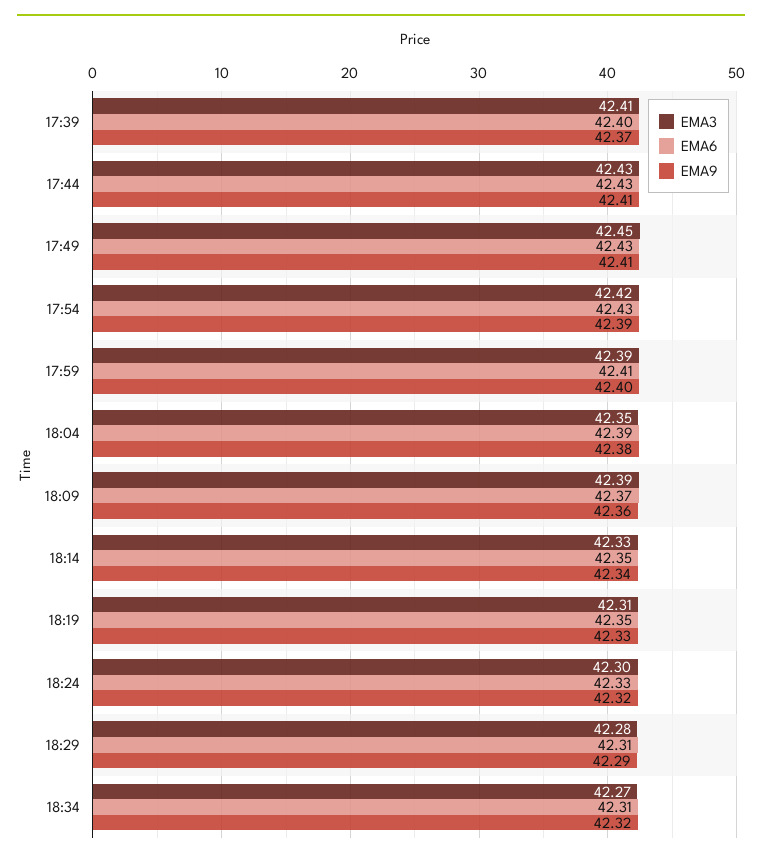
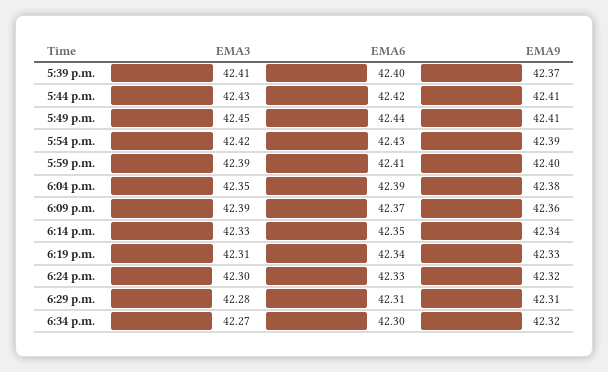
  {
    "EMA3": {
      "17:39": 42.41,
      "17:44": 42.43,
      "17:49": 42.45,
      "17:54": 42.42,
      "17:59": 42.39,
      "18:04": 42.35,
      "18:09": 42.39,
      "18:14": 42.33,
      "18:19": 42.31,
      "18:24": 42.3,
      "18:29": 42.28,
      "18:34": 42.27
    },
    "EMA6": {
      "17:39": 42.4,
-     "17:44": 42.43,
+     "17:44": 42.42,
-     "17:49": 42.43,
+     "17:49": 42.44,
      "17:54": 42.43,
      "17:59": 42.41,
      "18:04": 42.39,
      "18:09": 42.37,
      "18:14": 42.35,
-     "18:19": 42.35,
+     "18:19": 42.34,
      "18:24": 42.33,
      "18:29": 42.31,
-     "18:34": 42.31
+     "18:34": 42.3
    },
    "EMA9": {
      "17:39": 42.37,
      "17:44": 42.41,
      "17:49": 42.41,
      "17:54": 42.39,
      "17:59": 42.4,
      "18:04": 42.38,
      "18:09": 42.36,
      "18:14": 42.34,
      "18:19": 42.33,
      "18:24": 42.32,
-     "18:29": 42.29,
+     "18:29": 42.31,
      "18:34": 42.32
    }
  }

